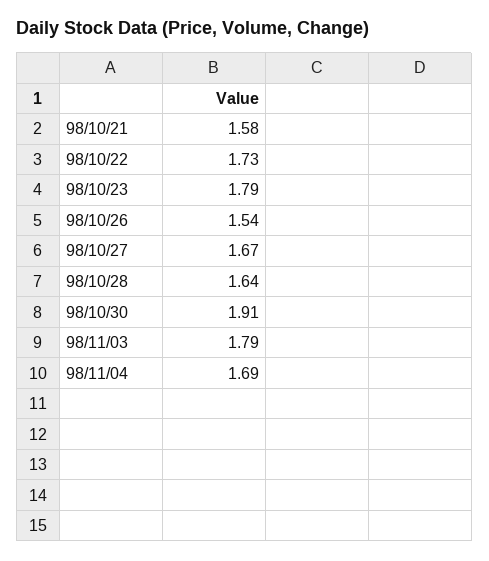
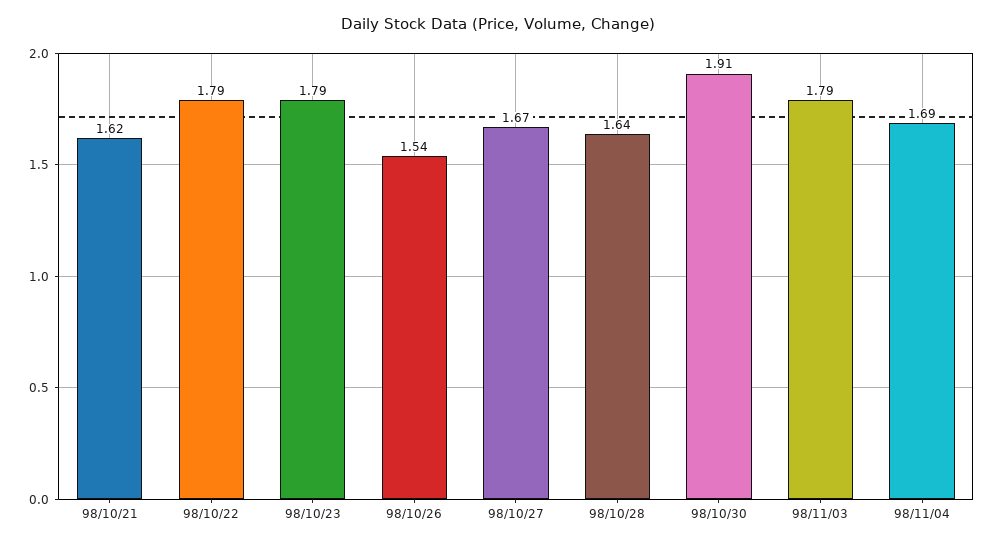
  {
-   "98/10/21": 1.58,
+   "98/10/21": 1.62,
-   "98/10/22": 1.73,
+   "98/10/22": 1.79,
    "98/10/23": 1.79,
    "98/10/26": 1.54,
    "98/10/27": 1.67,
    "98/10/28": 1.64,
    "98/10/30": 1.91,
    "98/11/03": 1.79,
    "98/11/04": 1.69
  }

